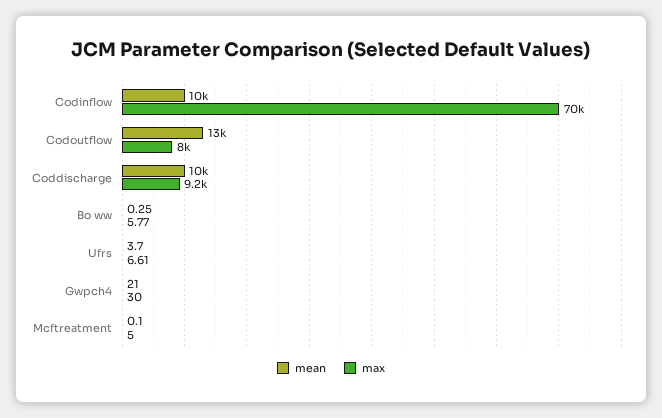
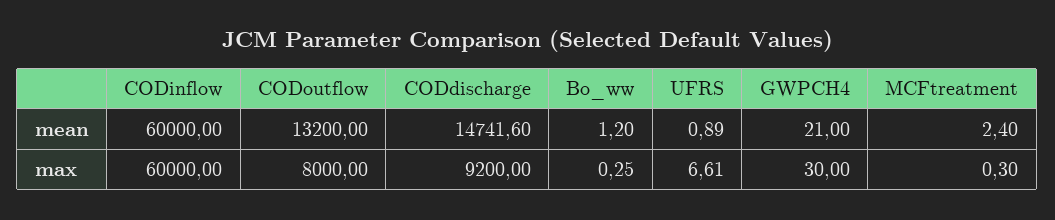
  {
    "mean": {
-     "Codinflow": 10000,
+     "Codinflow": 60000,
      "Codoutflow": 13200,
-     "Coddischarge": 10000,
+     "Coddischarge": 14741.6,
-     "Bo ww": 0.25,
+     "Bo ww": 1.2,
-     "Ufrs": 3.7,
+     "Ufrs": 0.89,
      "Gwpch4": 21,
-     "Mcftreatment": 0.1
+     "Mcftreatment": 2.4
    },
    "max": {
-     "Codinflow": 70000,
+     "Codinflow": 60000,
      "Codoutflow": 8000,
      "Coddischarge": 9200,
-     "Bo ww": 5.77,
+     "Bo ww": 0.25,
      "Ufrs": 6.61,
      "Gwpch4": 30,
-     "Mcftreatment": 5
+     "Mcftreatment": 0.3
    }
  }

